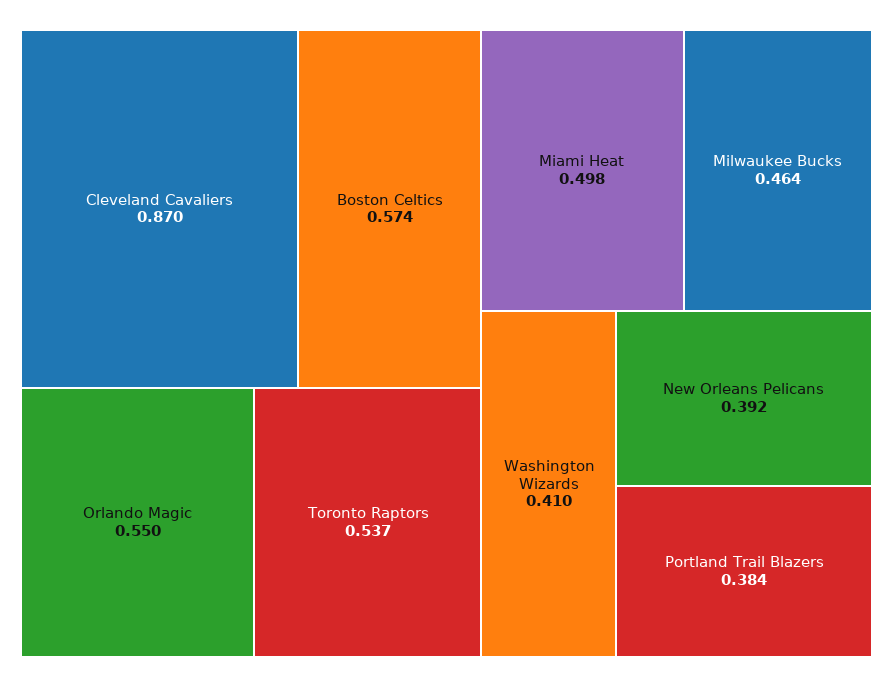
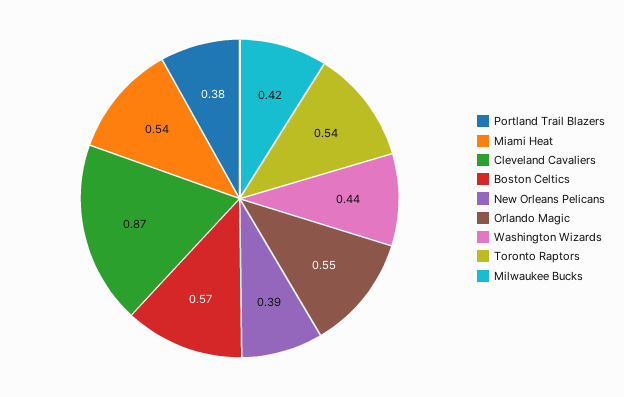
  {
    "Cleveland Cavaliers": 0.87,
    "Boston Celtics": 0.574,
    "Orlando Magic": 0.55,
    "Toronto Raptors": 0.537,
-   "Miami Heat": 0.498,
+   "Miami Heat": 0.54,
-   "Milwaukee Bucks": 0.464,
+   "Milwaukee Bucks": 0.42,
-   "Washington Wizards": 0.41,
+   "Washington Wizards": 0.44,
    "New Orleans Pelicans": 0.392,
    "Portland Trail Blazers": 0.384
  }

